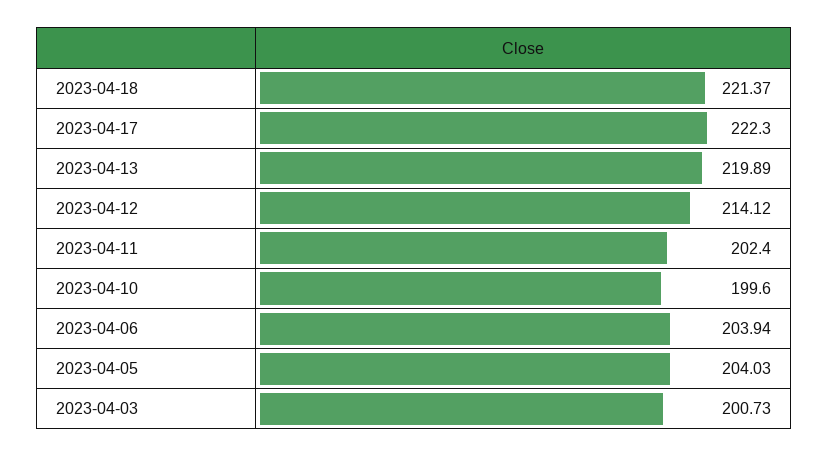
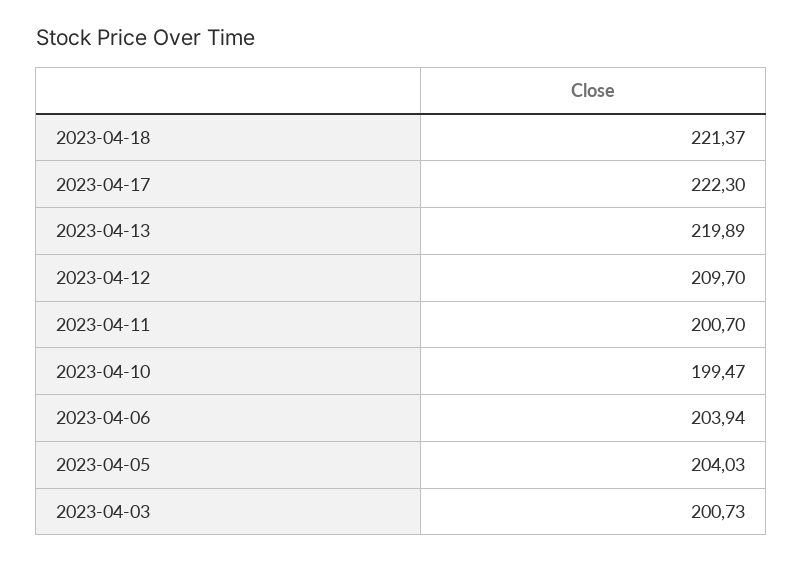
  {
    "2023-04-18": 221.37,
    "2023-04-17": 222.3,
    "2023-04-13": 219.89,
-   "2023-04-12": 214.12,
+   "2023-04-12": 209.7,
-   "2023-04-11": 202.4,
+   "2023-04-11": 200.7,
-   "2023-04-10": 199.6,
+   "2023-04-10": 199.47,
    "2023-04-06": 203.94,
    "2023-04-05": 204.03,
    "2023-04-03": 200.73
  }

